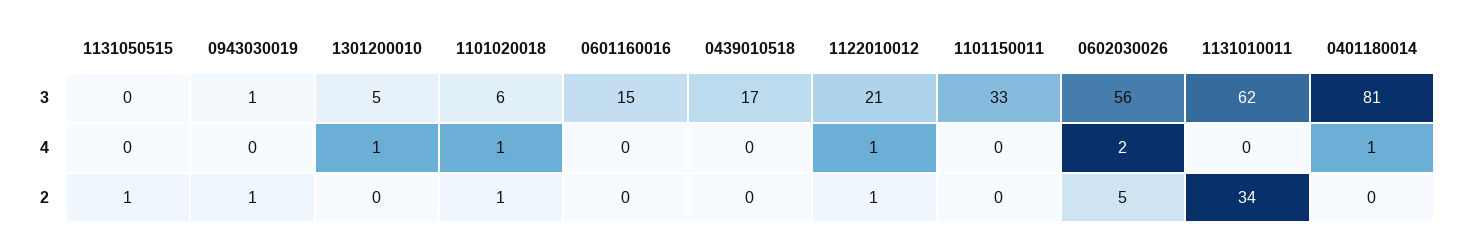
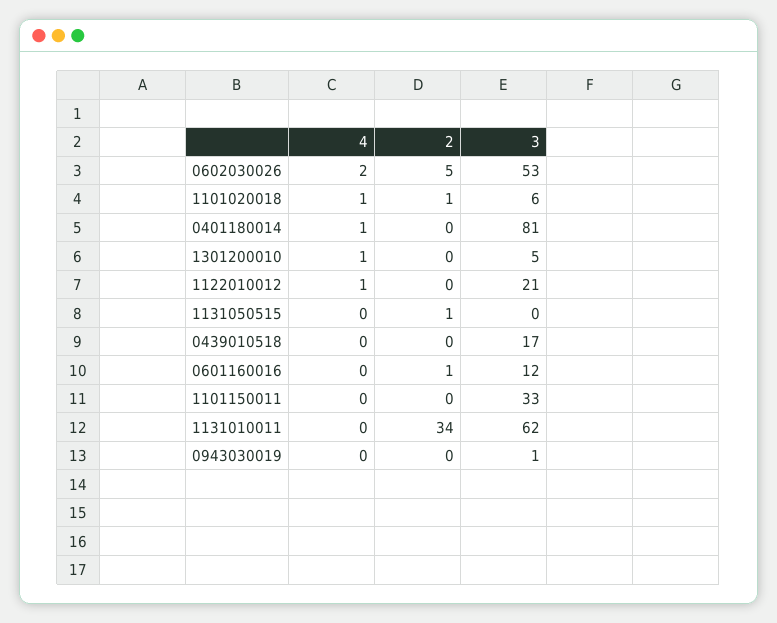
  {
    "1131050515": {
      "3": 0,
      "4": 0,
      "2": 1
    },
    "0943030019": {
      "3": 1,
      "4": 0,
-     "2": 1
+     "2": 0
    },
    "1301200010": {
      "3": 5,
      "4": 1,
      "2": 0
    },
    "1101020018": {
      "3": 6,
      "4": 1,
      "2": 1
    },
    "0601160016": {
-     "3": 15,
+     "3": 12,
      "4": 0,
-     "2": 0
+     "2": 1
    },
    "0439010518": {
      "3": 17,
      "4": 0,
      "2": 0
    },
    "1122010012": {
      "3": 21,
      "4": 1,
-     "2": 1
+     "2": 0
    },
    "1101150011": {
      "3": 33,
      "4": 0,
      "2": 0
    },
    "0602030026": {
-     "3": 56,
+     "3": 53,
      "4": 2,
      "2": 5
    },
    "1131010011": {
      "3": 62,
      "4": 0,
      "2": 34
    },
    "0401180014": {
      "3": 81,
      "4": 1,
      "2": 0
    }
  }

